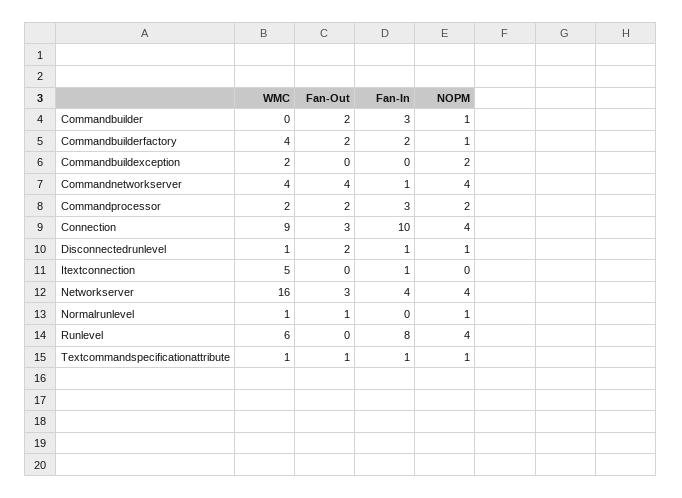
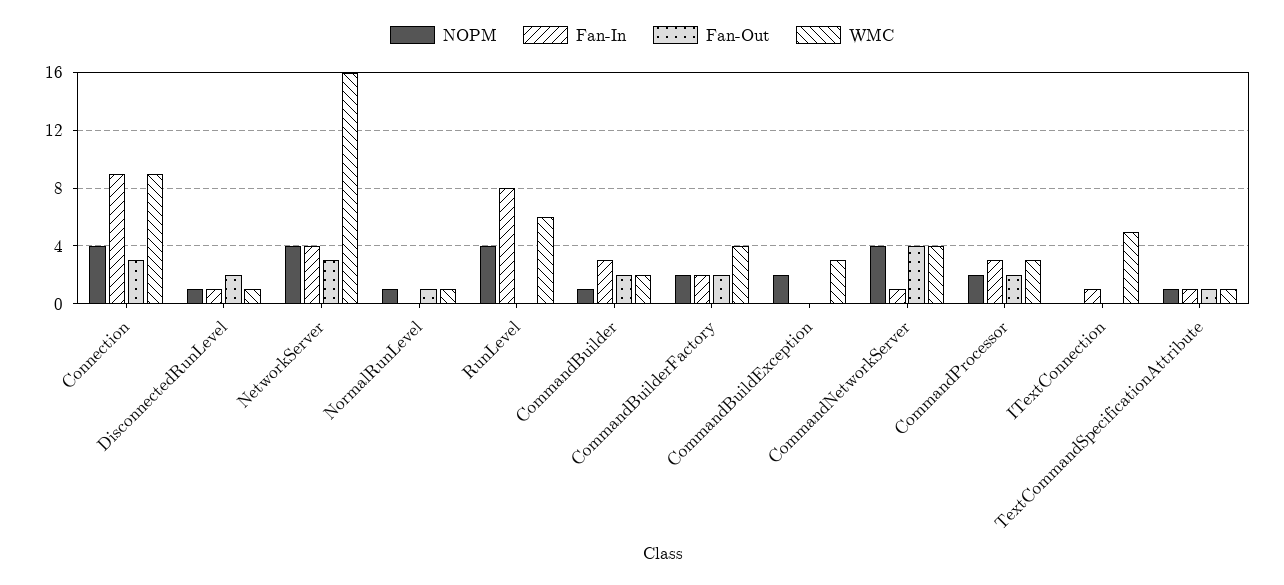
  {
    "WMC": {
-     "Commandbuilder": 0,
+     "Commandbuilder": 2,
      "Commandbuilderfactory": 4,
-     "Commandbuildexception": 2,
+     "Commandbuildexception": 3,
      "Commandnetworkserver": 4,
-     "Commandprocessor": 2,
+     "Commandprocessor": 3,
      "Connection": 9,
      "Disconnectedrunlevel": 1,
      "Itextconnection": 5,
      "Networkserver": 16,
      "Normalrunlevel": 1,
      "Runlevel": 6,
      "Textcommandspecificationattribute": 1
    },
    "Fan-Out": {
      "Commandbuilder": 2,
      "Commandbuilderfactory": 2,
      "Commandbuildexception": 0,
      "Commandnetworkserver": 4,
      "Commandprocessor": 2,
      "Connection": 3,
      "Disconnectedrunlevel": 2,
      "Itextconnection": 0,
      "Networkserver": 3,
      "Normalrunlevel": 1,
      "Runlevel": 0,
      "Textcommandspecificationattribute": 1
    },
    "Fan-In": {
      "Commandbuilder": 3,
      "Commandbuilderfactory": 2,
      "Commandbuildexception": 0,
      "Commandnetworkserver": 1,
      "Commandprocessor": 3,
-     "Connection": 10,
+     "Connection": 9,
      "Disconnectedrunlevel": 1,
      "Itextconnection": 1,
      "Networkserver": 4,
      "Normalrunlevel": 0,
      "Runlevel": 8,
      "Textcommandspecificationattribute": 1
    },
    "NOPM": {
      "Commandbuilder": 1,
-     "Commandbuilderfactory": 1,
+     "Commandbuilderfactory": 2,
      "Commandbuildexception": 2,
      "Commandnetworkserver": 4,
      "Commandprocessor": 2,
      "Connection": 4,
      "Disconnectedrunlevel": 1,
      "Itextconnection": 0,
      "Networkserver": 4,
      "Normalrunlevel": 1,
      "Runlevel": 4,
      "Textcommandspecificationattribute": 1
    }
  }

